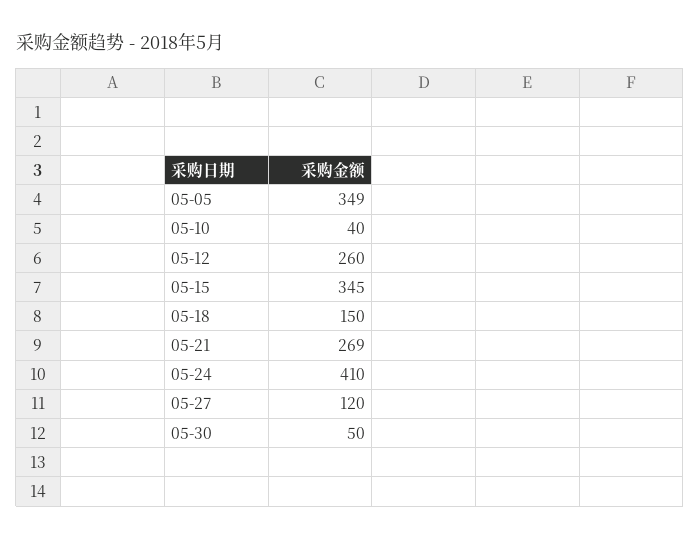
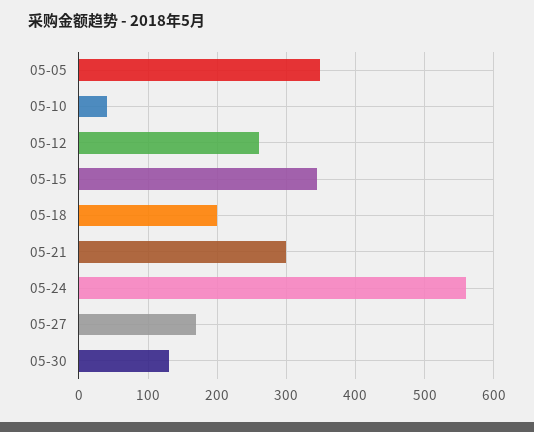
  {
    "05-05": 349,
    "05-10": 40,
    "05-12": 260,
    "05-15": 345,
-   "05-18": 150,
+   "05-18": 200,
-   "05-21": 269,
+   "05-21": 300,
-   "05-24": 410,
+   "05-24": 560,
-   "05-27": 120,
+   "05-27": 170,
-   "05-30": 50
+   "05-30": 130
  }

